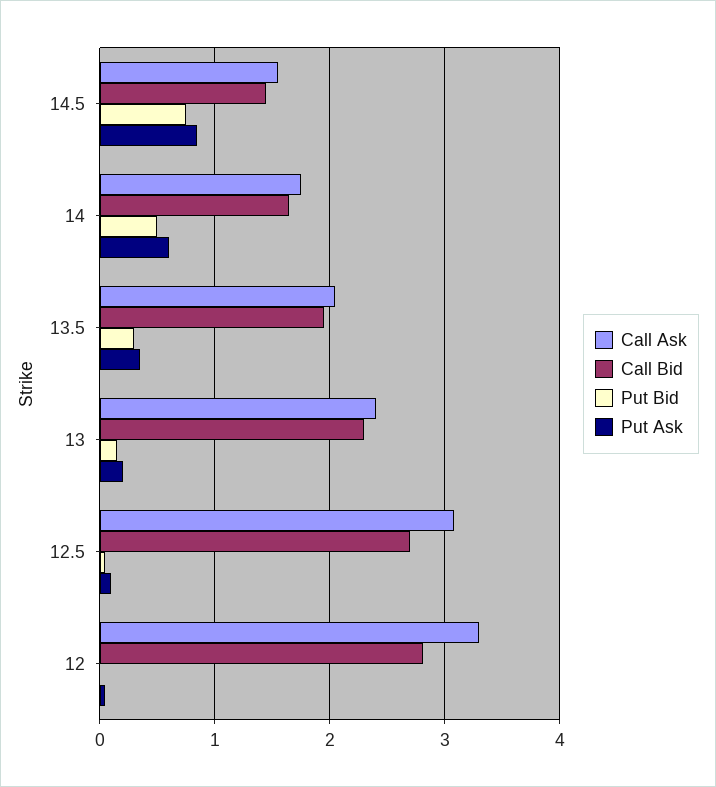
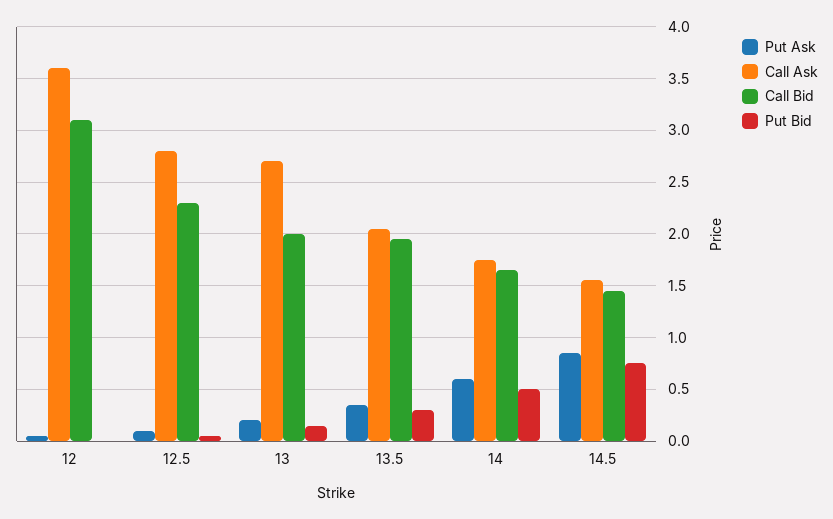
  {
    "Call Ask": {
      "14.5": 1.6,
      "14": 1.8,
      "13.5": 2.1,
-     "13": 2.4,
+     "13": 2.7,
-     "12.5": 3.1,
+     "12.5": 2.8,
-     "12": 3.3
+     "12": 3.6
    },
    "Call Bid": {
      "14.5": 1.5,
      "14": 1.7,
      "13.5": 2,
-     "13": 2.3,
+     "13": 2,
-     "12.5": 2.7,
+     "12.5": 2.3,
-     "12": 2.8
+     "12": 3.1
    },
    "Put Bid": {
      "14.5": 0.8,
      "14": 0.5,
      "13.5": 0.3,
      "13": 0.2,
      "12.5": 0.1,
      "12": 0
    },
    "Put Ask": {
      "14.5": 0.9,
      "14": 0.6,
      "13.5": 0.4,
      "13": 0.2,
      "12.5": 0.1,
      "12": 0.1
    }
  }

